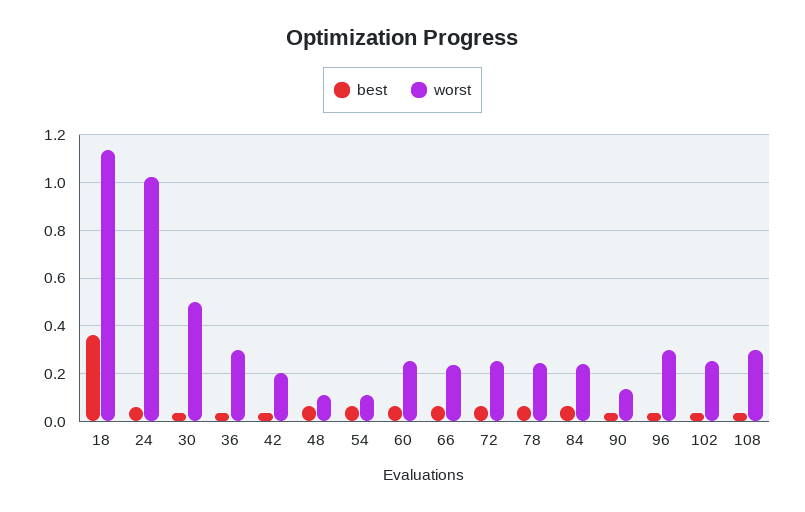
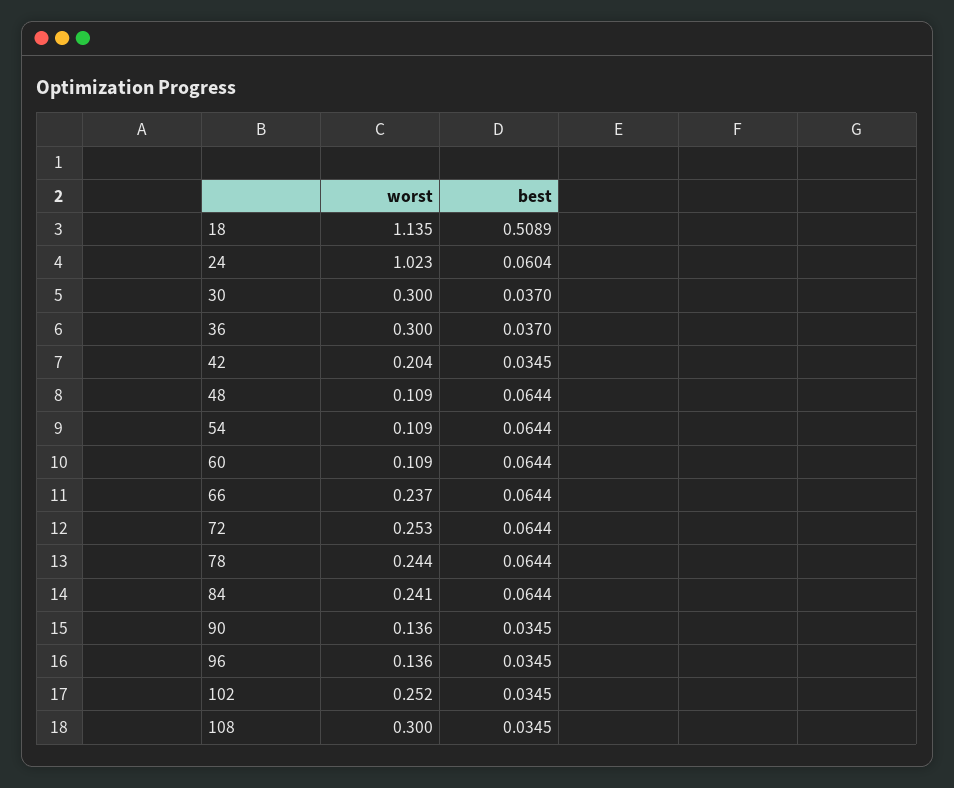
  {
    "best": {
-     "18": 0.35,
+     "18": 0.5089,
      "24": 0.0604,
      "30": 0.037,
      "36": 0.037,
      "42": 0.0345,
      "48": 0.0644,
      "54": 0.0644,
      "60": 0.0644,
      "66": 0.0644,
      "72": 0.0644,
      "78": 0.0644,
      "84": 0.0644,
      "90": 0.0345,
      "96": 0.0345,
      "102": 0.0345,
      "108": 0.0345
    },
    "worst": {
      "18": 1.135,
      "24": 1.023,
-     "30": 0.5,
+     "30": 0.3,
      "36": 0.3,
      "42": 0.204,
      "48": 0.109,
      "54": 0.109,
-     "60": 0.25,
+     "60": 0.109,
      "66": 0.237,
      "72": 0.253,
      "78": 0.244,
      "84": 0.241,
      "90": 0.136,
-     "96": 0.3,
+     "96": 0.136,
      "102": 0.252,
      "108": 0.3
    }
  }

